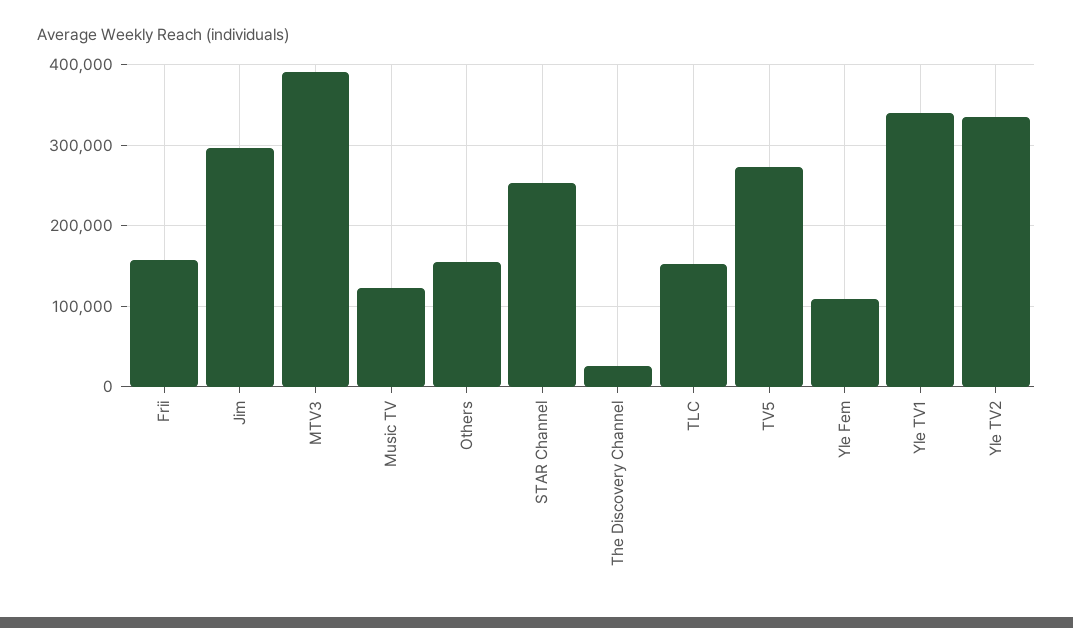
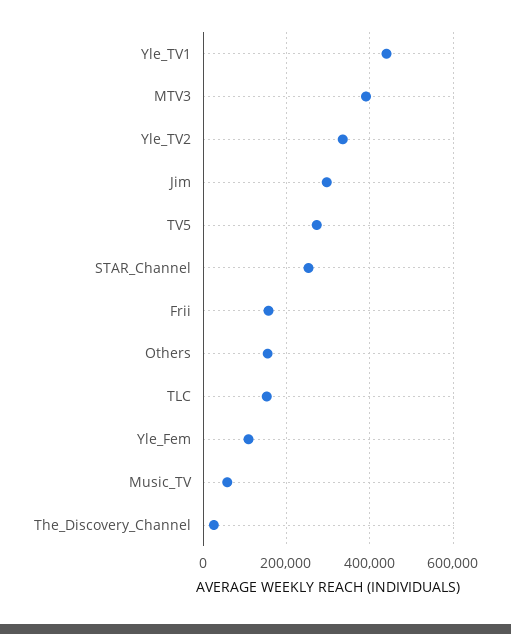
  {
    "Frii": 160000,
    "Jim": 300000,
    "MTV3": 390000,
-   "Music TV": 120000,
+   "Music TV": 60000,
    "Others": 160000,
    "STAR Channel": 250000,
    "The Discovery Channel": 30000,
    "TLC": 150000,
    "TV5": 270000,
    "Yle Fem": 110000,
-   "Yle TV1": 340000,
+   "Yle TV1": 440000,
    "Yle TV2": 340000
  }

